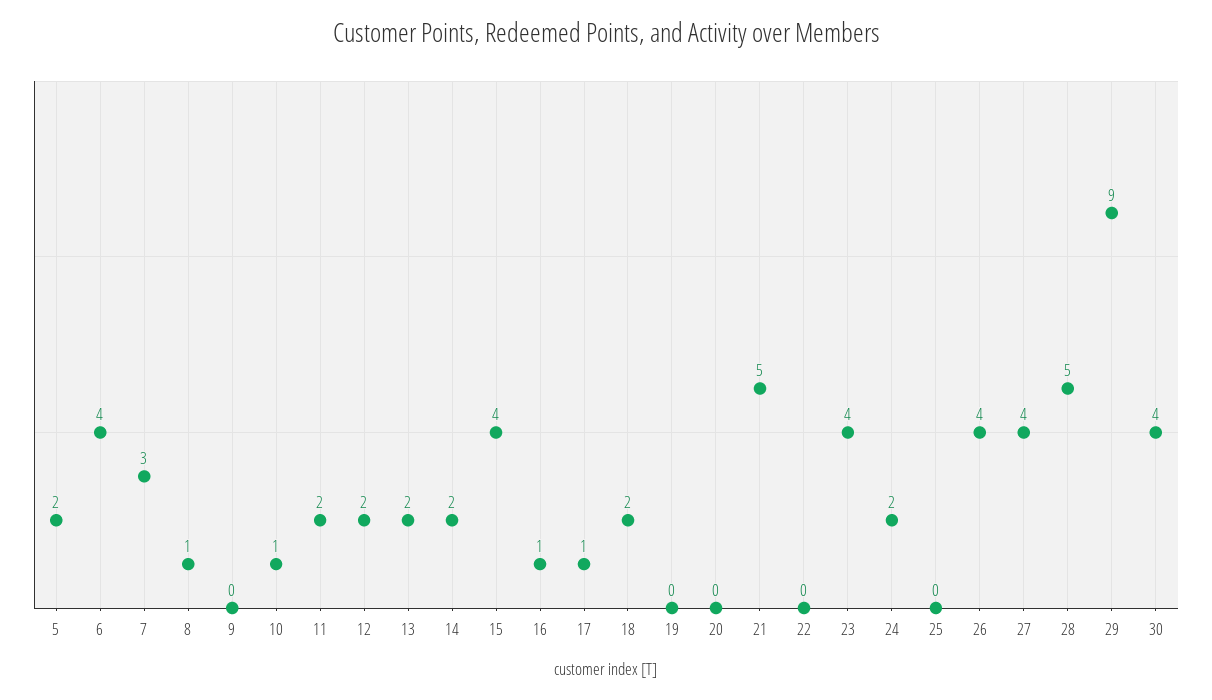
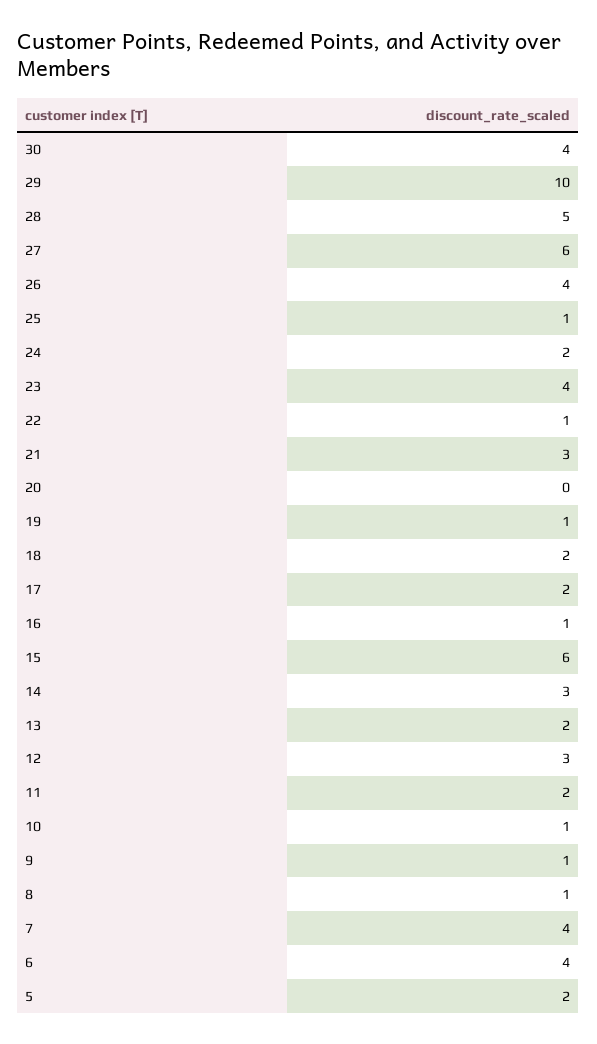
  {
    "5": 2,
    "6": 4,
-   "7": 3,
+   "7": 4,
    "8": 1,
-   "9": 0,
+   "9": 1,
    "10": 1,
    "11": 2,
-   "12": 2,
+   "12": 3,
    "13": 2,
-   "14": 2,
+   "14": 3,
-   "15": 4,
+   "15": 6,
    "16": 1,
-   "17": 1,
+   "17": 2,
    "18": 2,
-   "19": 0,
+   "19": 1,
    "20": 0,
-   "21": 5,
+   "21": 3,
-   "22": 0,
+   "22": 1,
    "23": 4,
    "24": 2,
-   "25": 0,
+   "25": 1,
    "26": 4,
-   "27": 4,
+   "27": 6,
    "28": 5,
-   "29": 9,
+   "29": 10,
    "30": 4
  }

